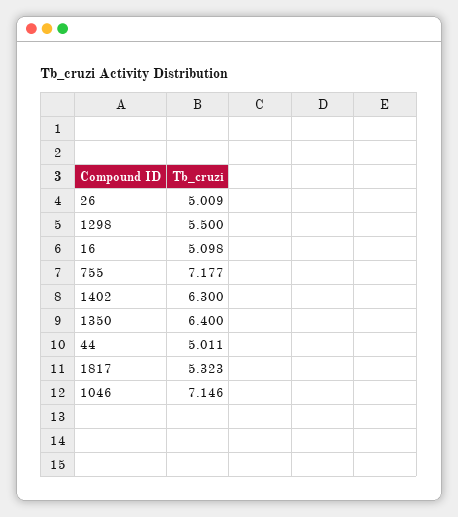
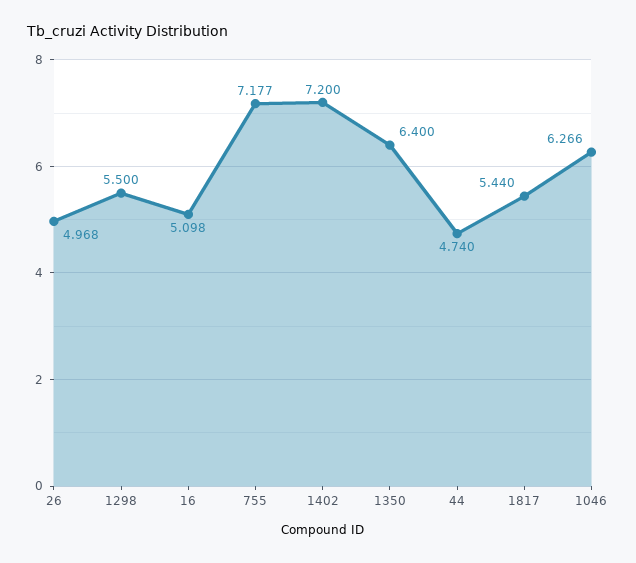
  {
-   "26": 5.009,
+   "26": 4.968,
    "1298": 5.5,
    "16": 5.098,
    "755": 7.177,
-   "1402": 6.3,
+   "1402": 7.2,
    "1350": 6.4,
-   "44": 5.011,
+   "44": 4.74,
-   "1817": 5.323,
+   "1817": 5.44,
-   "1046": 7.146
+   "1046": 6.266
  }

